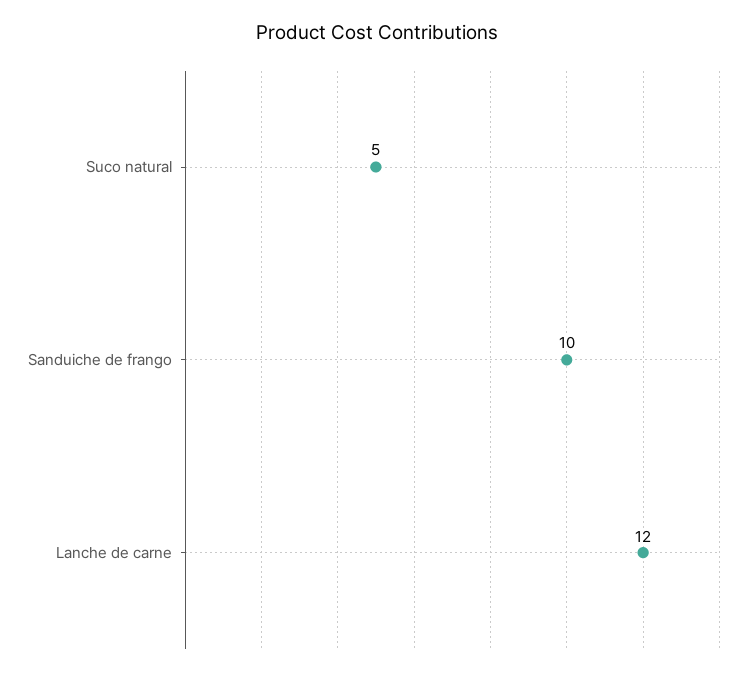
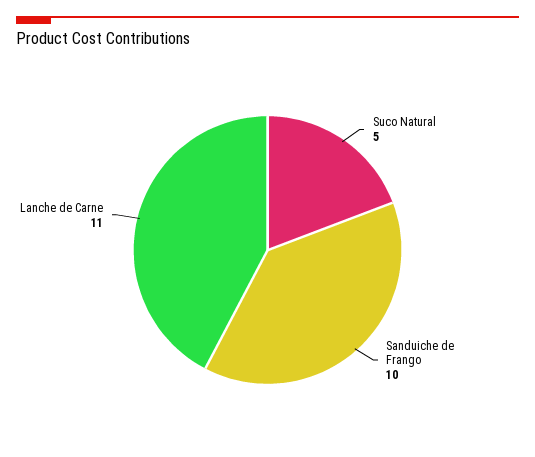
  {
    "Suco natural": 5,
    "Sanduiche de frango": 10,
-   "Lanche de carne": 12
+   "Lanche de carne": 11
  }

